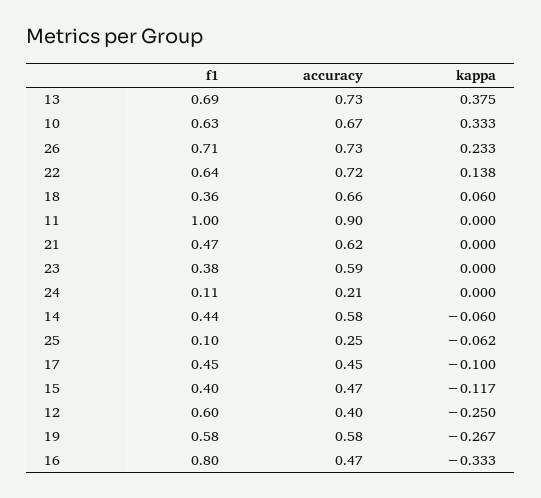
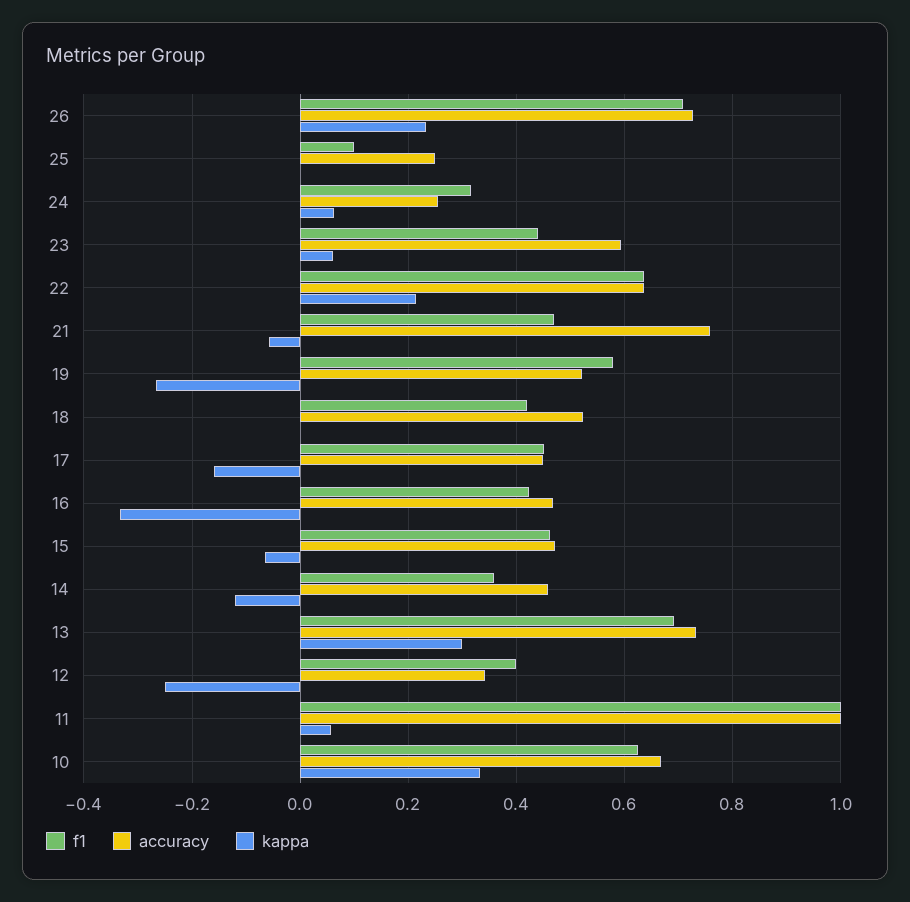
  {
    "f1": {
      "13": 0.69,
      "10": 0.63,
      "26": 0.71,
      "22": 0.64,
-     "18": 0.36,
+     "18": 0.42,
      "11": 1,
      "21": 0.47,
-     "23": 0.38,
+     "23": 0.44,
-     "24": 0.11,
+     "24": 0.32,
-     "14": 0.44,
+     "14": 0.36,
      "25": 0.1,
      "17": 0.45,
-     "15": 0.4,
+     "15": 0.46,
-     "12": 0.6,
+     "12": 0.4,
      "19": 0.58,
-     "16": 0.8
+     "16": 0.42
    },
    "accuracy": {
      "13": 0.73,
      "10": 0.67,
      "26": 0.73,
-     "22": 0.72,
+     "22": 0.64,
-     "18": 0.66,
+     "18": 0.52,
-     "11": 0.9,
+     "11": 1,
-     "21": 0.62,
+     "21": 0.76,
      "23": 0.59,
-     "24": 0.21,
+     "24": 0.26,
-     "14": 0.58,
+     "14": 0.46,
      "25": 0.25,
      "17": 0.45,
      "15": 0.47,
-     "12": 0.4,
+     "12": 0.34,
-     "19": 0.58,
+     "19": 0.52,
      "16": 0.47
    },
    "kappa": {
-     "13": 0.375,
+     "13": 0.3,
      "10": 0.333,
      "26": 0.233,
-     "22": 0.138,
+     "22": 0.22,
-     "18": 0.06,
+     "18": 0,
-     "11": 0,
+     "11": 0.06,
-     "21": 0,
+     "21": -0.06,
-     "23": 0,
+     "23": 0.06,
-     "24": 0,
+     "24": 0.06,
-     "14": -0.06,
+     "14": -0.12,
-     "25": -0.062,
+     "25": 0,
-     "17": -0.1,
+     "17": -0.16,
-     "15": -0.117,
+     "15": -0.06,
      "12": -0.25,
      "19": -0.267,
      "16": -0.333
    }
  }

